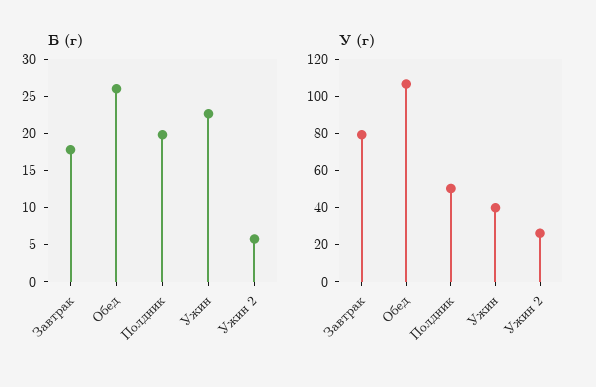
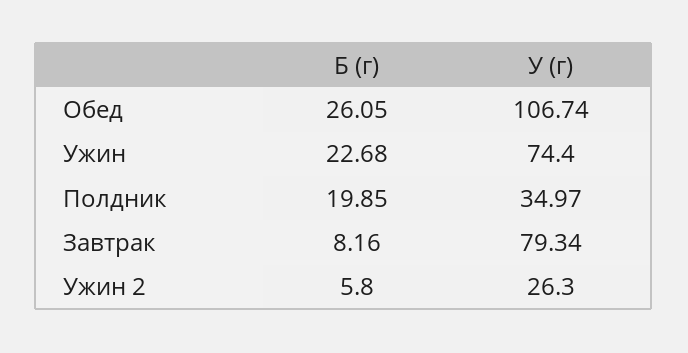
  {
    "Б (г)": {
-     "Завтрак": 17.5,
+     "Завтрак": 8.16,
      "Обед": 26.05,
      "Полдник": 19.85,
      "Ужин": 22.68,
      "Ужин 2": 5.8
    },
    "У (г)": {
      "Завтрак": 79.34,
      "Обед": 106.74,
-     "Полдник": 50,
+     "Полдник": 34.97,
-     "Ужин": 40,
+     "Ужин": 74.4,
      "Ужин 2": 26.3
    }
  }

